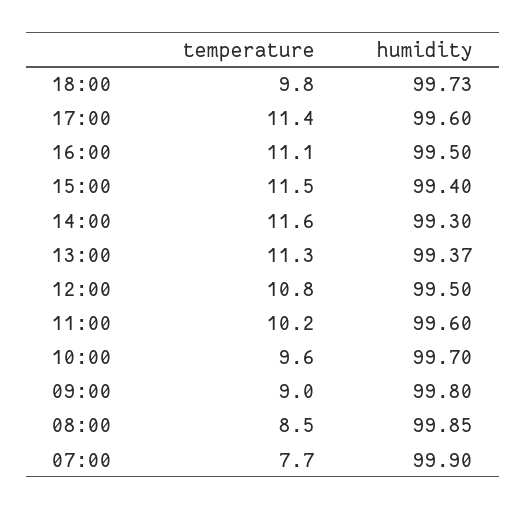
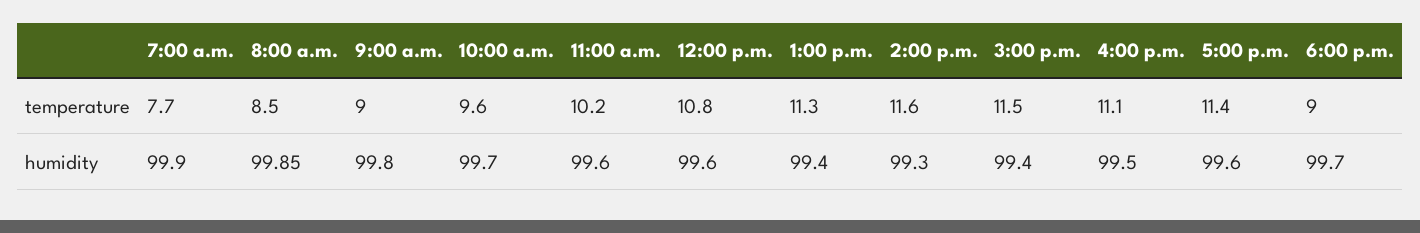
  {
    "temperature": {
-     "18:00": 9.8,
+     "18:00": 9,
      "17:00": 11.4,
      "16:00": 11.1,
      "15:00": 11.5,
      "14:00": 11.6,
      "13:00": 11.3,
      "12:00": 10.8,
      "11:00": 10.2,
      "10:00": 9.6,
      "09:00": 9,
      "08:00": 8.5,
      "07:00": 7.7
    },
    "humidity": {
-     "18:00": 99.73,
+     "18:00": 99.7,
      "17:00": 99.6,
      "16:00": 99.5,
      "15:00": 99.4,
      "14:00": 99.3,
-     "13:00": 99.37,
+     "13:00": 99.4,
-     "12:00": 99.5,
+     "12:00": 99.6,
      "11:00": 99.6,
      "10:00": 99.7,
      "09:00": 99.8,
      "08:00": 99.85,
      "07:00": 99.9
    }
  }

